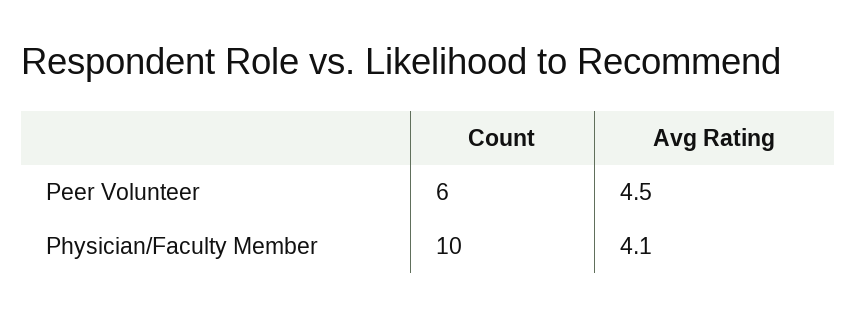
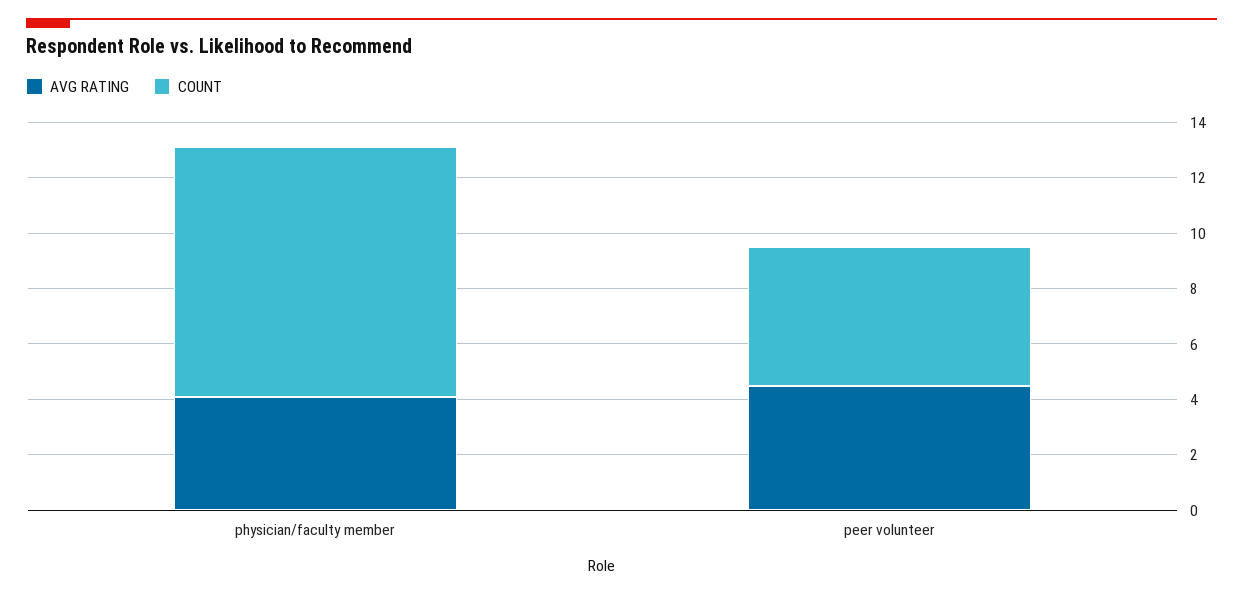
  {
    "Count": {
-     "Peer Volunteer": 6,
+     "Peer Volunteer": 5,
-     "Physician/Faculty Member": 10
+     "Physician/Faculty Member": 9
    },
    "Avg Rating": {
      "Peer Volunteer": 4.5,
      "Physician/Faculty Member": 4.1
    }
  }

